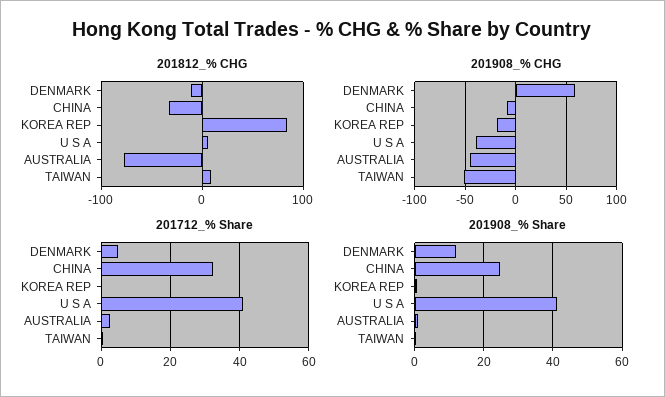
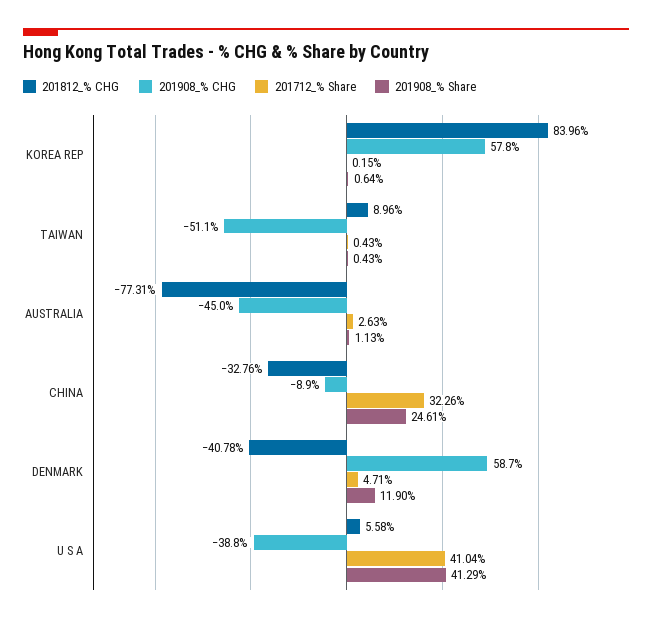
  {
    "201812_% CHG": {
-     "DENMARK": -10,
+     "DENMARK": -40.78,
      "CHINA": -32.76,
      "KOREA REP": 83.96,
      "U S A": 5.58,
      "AUSTRALIA": -77.31,
      "TAIWAN": 8.96
    },
    "201908_% CHG": {
      "DENMARK": 58.7,
      "CHINA": -8.9,
-     "KOREA REP": -20,
+     "KOREA REP": 57.8,
      "U S A": -38.8,
      "AUSTRALIA": -45,
      "TAIWAN": -51.1
    },
    "201712_% Share": {
      "DENMARK": 4.71,
      "CHINA": 32.26,
      "KOREA REP": 0.15,
      "U S A": 41.04,
      "AUSTRALIA": 2.63,
      "TAIWAN": 0.43
    },
    "201908_% Share": {
      "DENMARK": 11.9,
      "CHINA": 24.61,
      "KOREA REP": 0.64,
      "U S A": 41.29,
      "AUSTRALIA": 1.13,
      "TAIWAN": 0.43
    }
  }

